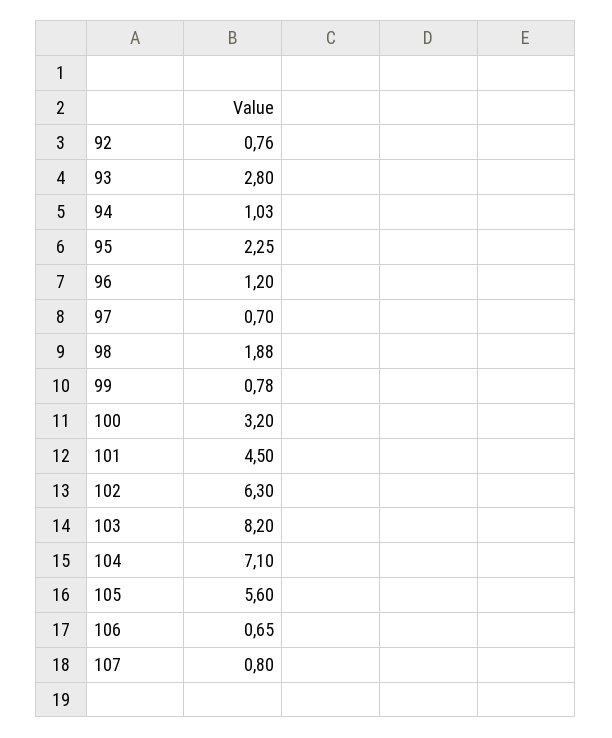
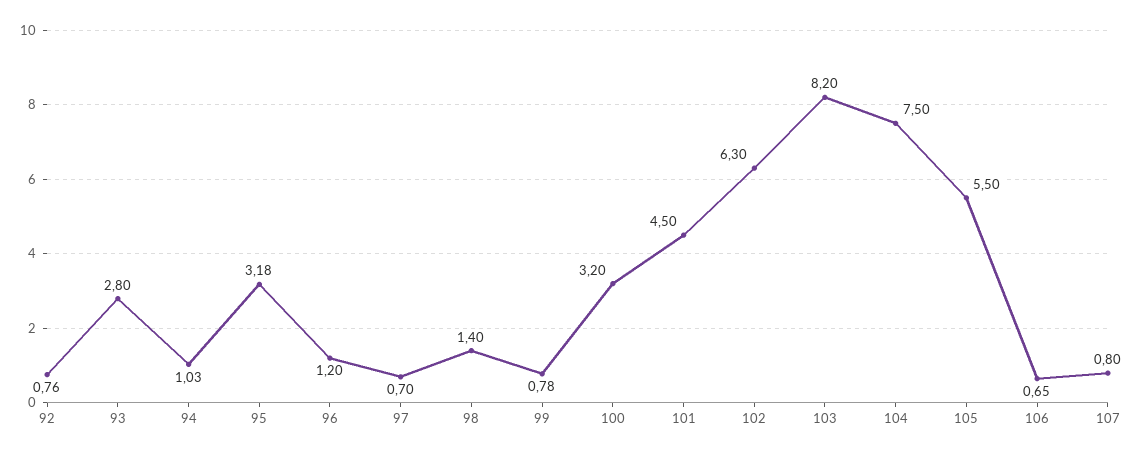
  {
    "92": 0.76,
    "93": 2.8,
    "94": 1.03,
-   "95": 2.25,
+   "95": 3.18,
    "96": 1.2,
    "97": 0.7,
-   "98": 1.88,
+   "98": 1.4,
    "99": 0.78,
    "100": 3.2,
    "101": 4.5,
    "102": 6.3,
    "103": 8.2,
-   "104": 7.1,
+   "104": 7.5,
-   "105": 5.6,
+   "105": 5.5,
    "106": 0.65,
    "107": 0.8
  }

